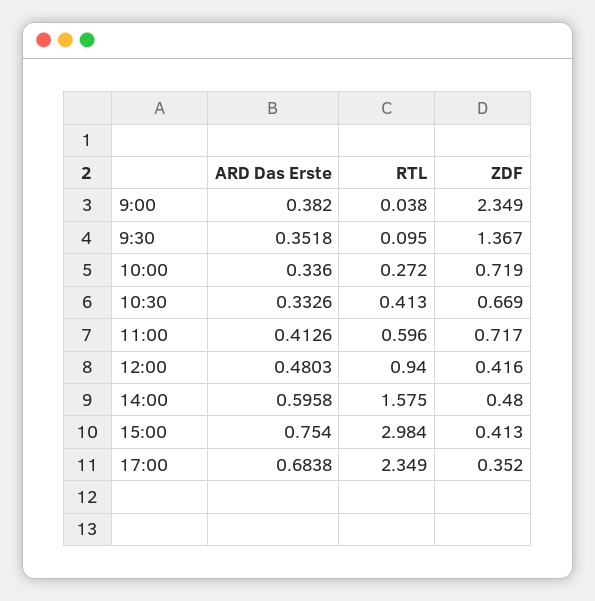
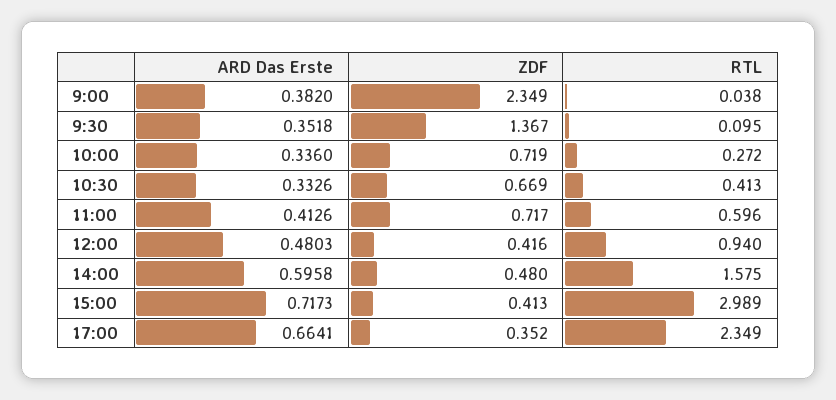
  {
    "ARD Das Erste": {
      "9:00": 0.382,
      "9:30": 0.3518,
      "10:00": 0.336,
      "10:30": 0.3326,
      "11:00": 0.4126,
      "12:00": 0.4803,
      "14:00": 0.5958,
-     "15:00": 0.754,
+     "15:00": 0.7173,
-     "17:00": 0.6838
+     "17:00": 0.6641
    },
    "RTL": {
      "9:00": 0.038,
      "9:30": 0.095,
      "10:00": 0.272,
      "10:30": 0.413,
      "11:00": 0.596,
      "12:00": 0.94,
      "14:00": 1.575,
-     "15:00": 2.984,
+     "15:00": 2.989,
      "17:00": 2.349
    },
    "ZDF": {
      "9:00": 2.349,
      "9:30": 1.367,
      "10:00": 0.719,
      "10:30": 0.669,
      "11:00": 0.717,
      "12:00": 0.416,
      "14:00": 0.48,
      "15:00": 0.413,
      "17:00": 0.352
    }
  }

